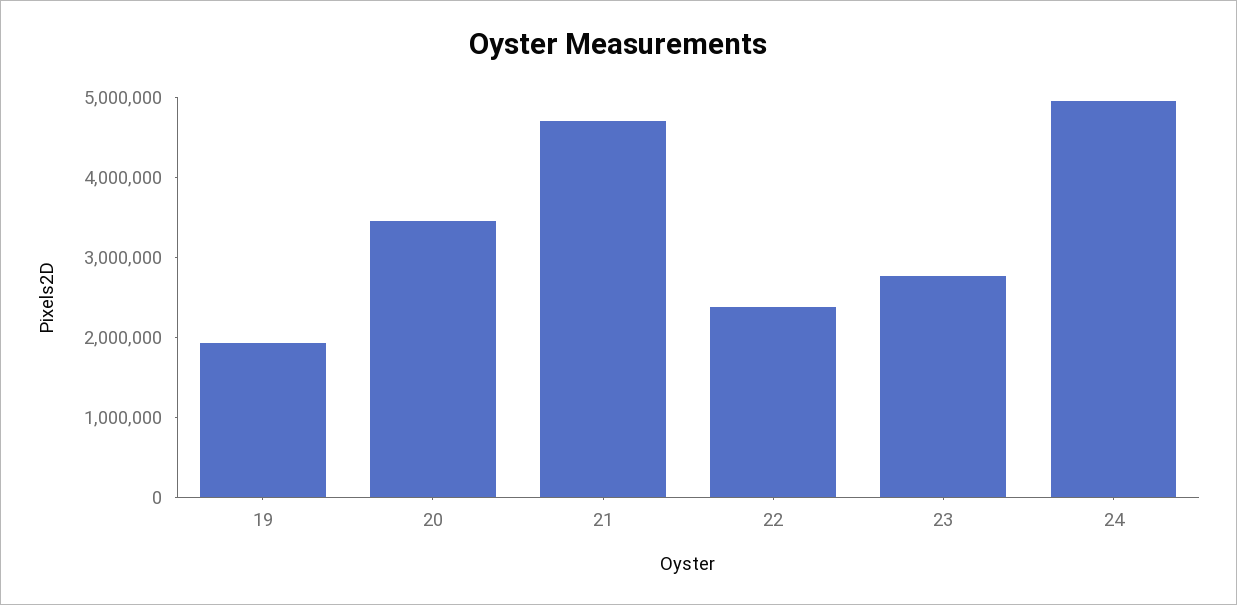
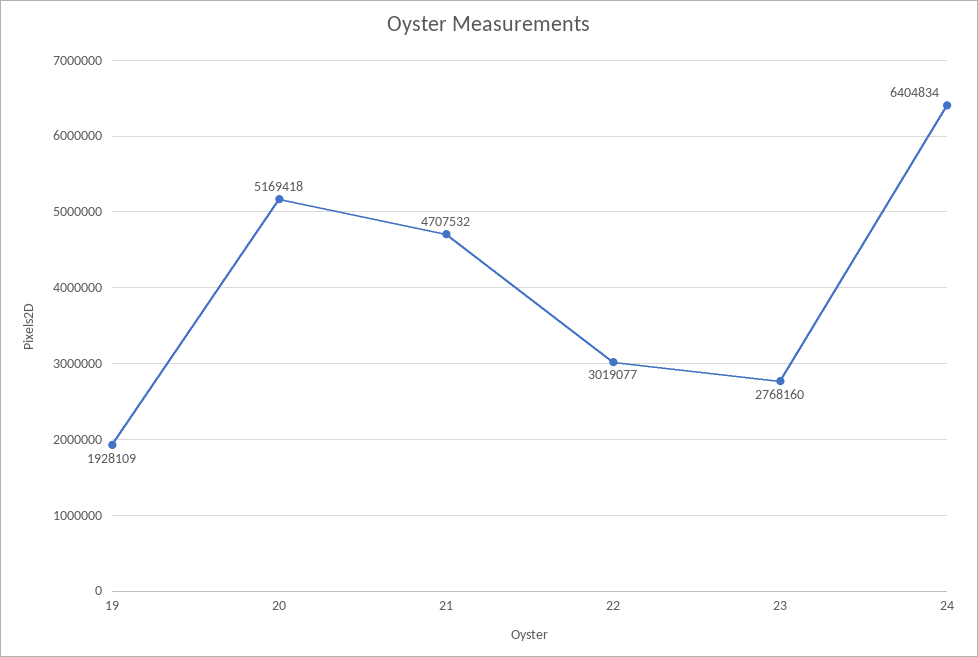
  {
    "19": 1928109,
-   "20": 3400000,
+   "20": 5169418,
    "21": 4707532,
-   "22": 2400000,
+   "22": 3019077,
    "23": 2768160,
-   "24": 5000000
+   "24": 6404834
  }

